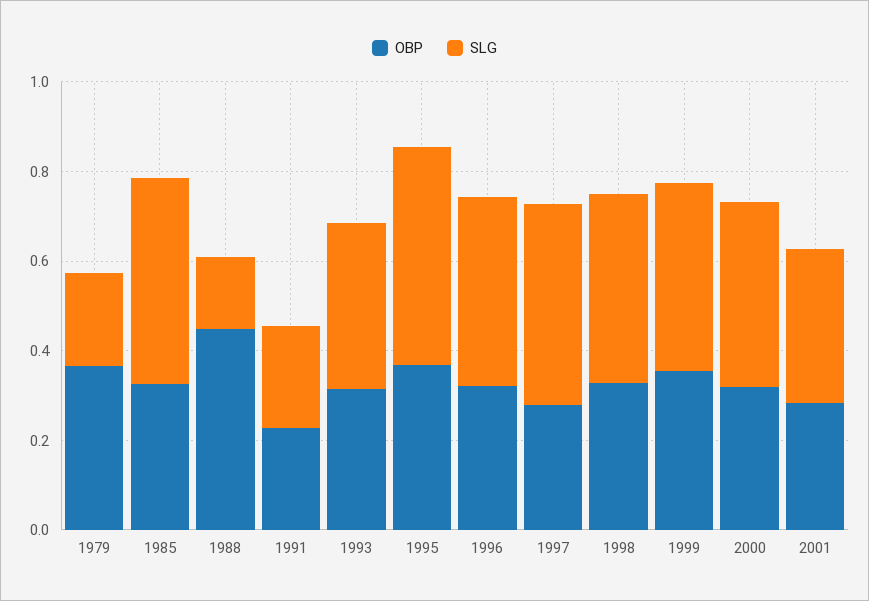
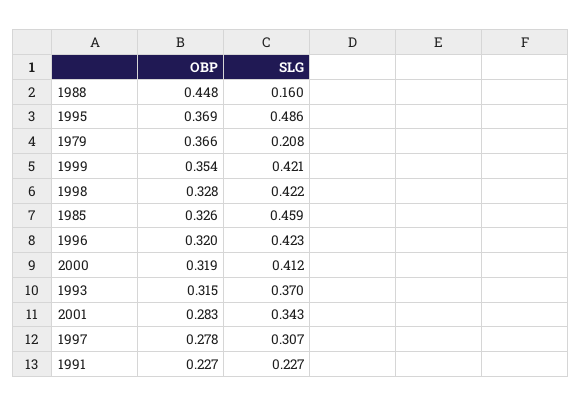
  {
    "OBP": {
      "1979": 0.366,
      "1985": 0.326,
      "1988": 0.448,
      "1991": 0.227,
      "1993": 0.315,
      "1995": 0.369,
      "1996": 0.32,
      "1997": 0.278,
      "1998": 0.328,
      "1999": 0.354,
      "2000": 0.319,
      "2001": 0.283
    },
    "SLG": {
      "1979": 0.208,
      "1985": 0.459,
      "1988": 0.16,
      "1991": 0.227,
      "1993": 0.37,
      "1995": 0.486,
      "1996": 0.423,
-     "1997": 0.45,
+     "1997": 0.307,
      "1998": 0.422,
      "1999": 0.421,
      "2000": 0.412,
      "2001": 0.343
    }
  }

